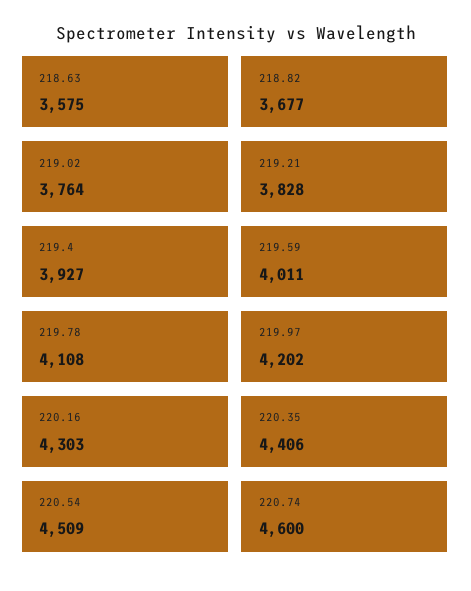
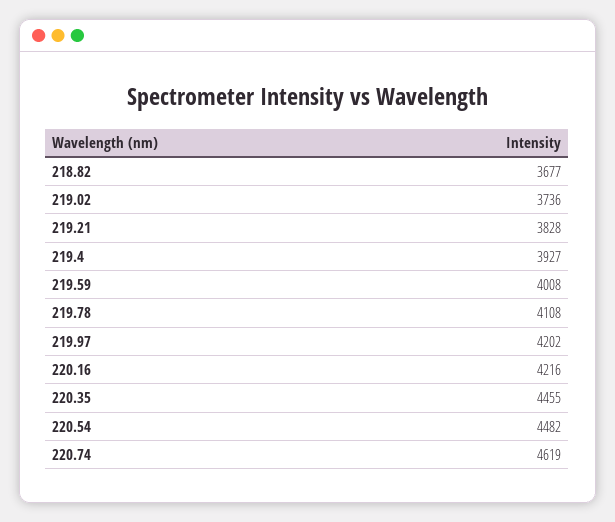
  {
-   "218.63": 3575,
    "218.82": 3677,
-   "219.02": 3764,
+   "219.02": 3736,
    "219.21": 3828,
    "219.4": 3927,
-   "219.59": 4011,
+   "219.59": 4008,
    "219.78": 4108,
    "219.97": 4202,
-   "220.16": 4303,
+   "220.16": 4216,
-   "220.35": 4406,
+   "220.35": 4455,
-   "220.54": 4509,
+   "220.54": 4482,
-   "220.74": 4600
+   "220.74": 4619
  }

